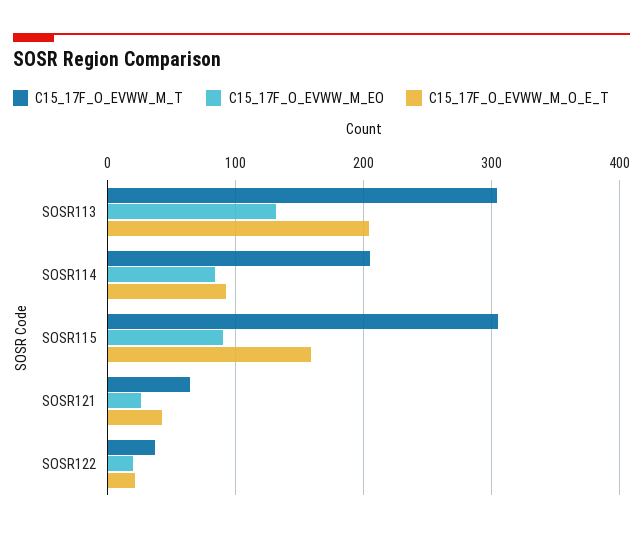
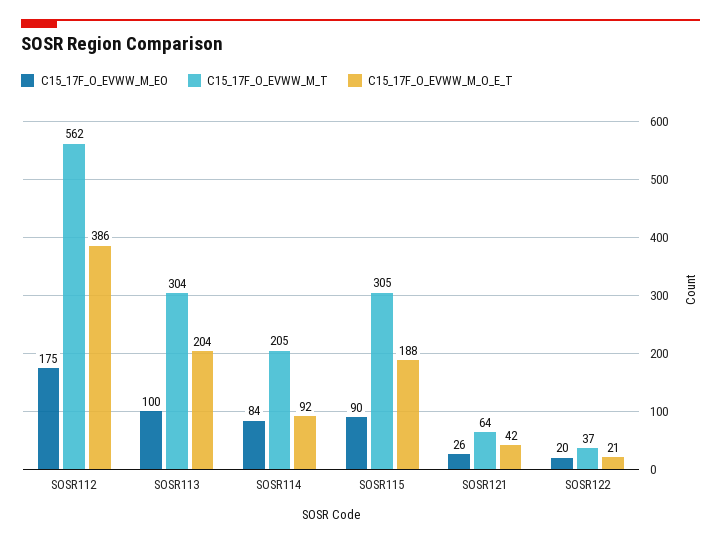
  {
    "C15_17F_O_EVWW_M_T": {
      "SOSR113": 304,
      "SOSR114": 205,
      "SOSR115": 305,
      "SOSR121": 64,
-     "SOSR122": 37
+     "SOSR122": 37,
+     "SOSR112": 562
    },
    "C15_17F_O_EVWW_M_EO": {
-     "SOSR113": 130,
+     "SOSR113": 100,
      "SOSR114": 84,
      "SOSR115": 90,
      "SOSR121": 26,
-     "SOSR122": 20
+     "SOSR122": 20,
+     "SOSR112": 175
    },
    "C15_17F_O_EVWW_M_O_E_T": {
      "SOSR113": 204,
      "SOSR114": 92,
-     "SOSR115": 160,
+     "SOSR115": 188,
      "SOSR121": 42,
-     "SOSR122": 21
+     "SOSR122": 21,
+     "SOSR112": 386
    }
  }

